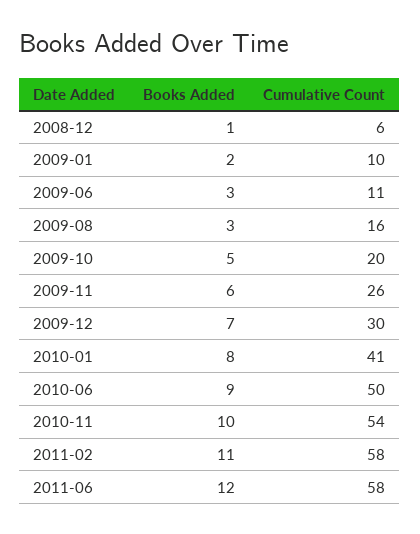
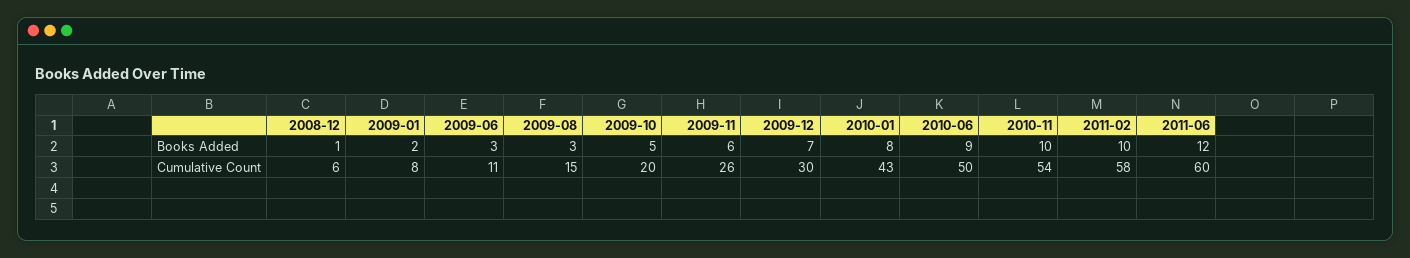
  {
    "Books Added": {
      "2008-12": 1,
      "2009-01": 2,
      "2009-06": 3,
      "2009-08": 3,
      "2009-10": 5,
      "2009-11": 6,
      "2009-12": 7,
      "2010-01": 8,
      "2010-06": 9,
      "2010-11": 10,
-     "2011-02": 11,
+     "2011-02": 10,
      "2011-06": 12
    },
    "Cumulative Count": {
      "2008-12": 6,
-     "2009-01": 10,
+     "2009-01": 8,
      "2009-06": 11,
-     "2009-08": 16,
+     "2009-08": 15,
      "2009-10": 20,
      "2009-11": 26,
      "2009-12": 30,
-     "2010-01": 41,
+     "2010-01": 43,
      "2010-06": 50,
      "2010-11": 54,
      "2011-02": 58,
-     "2011-06": 58
+     "2011-06": 60
    }
  }

